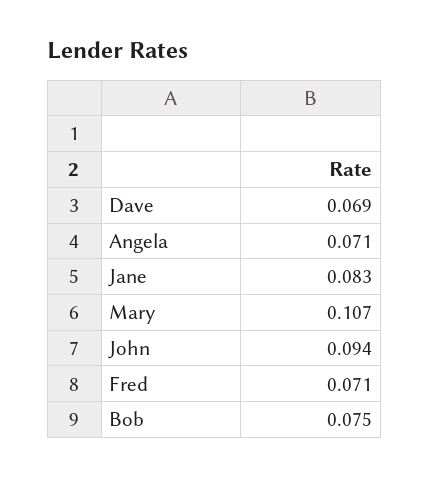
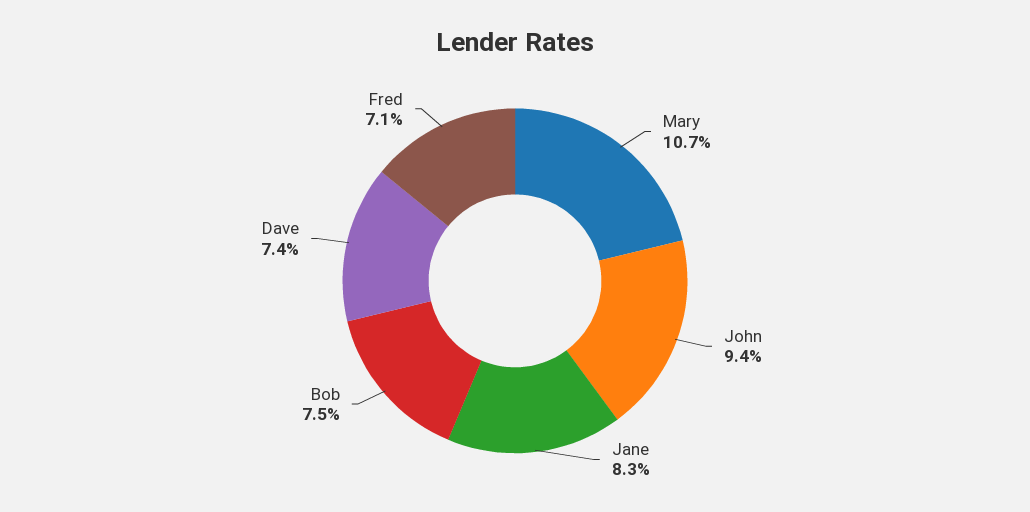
  {
-   "Dave": 0.069,
+   "Dave": 0.074,
-   "Angela": 0.071,
    "Jane": 0.083,
    "Mary": 0.107,
    "John": 0.094,
    "Fred": 0.071,
    "Bob": 0.075
  }

